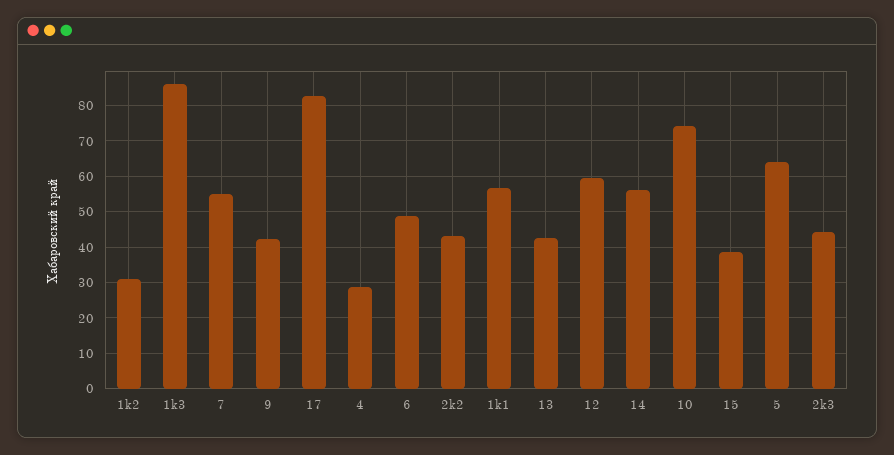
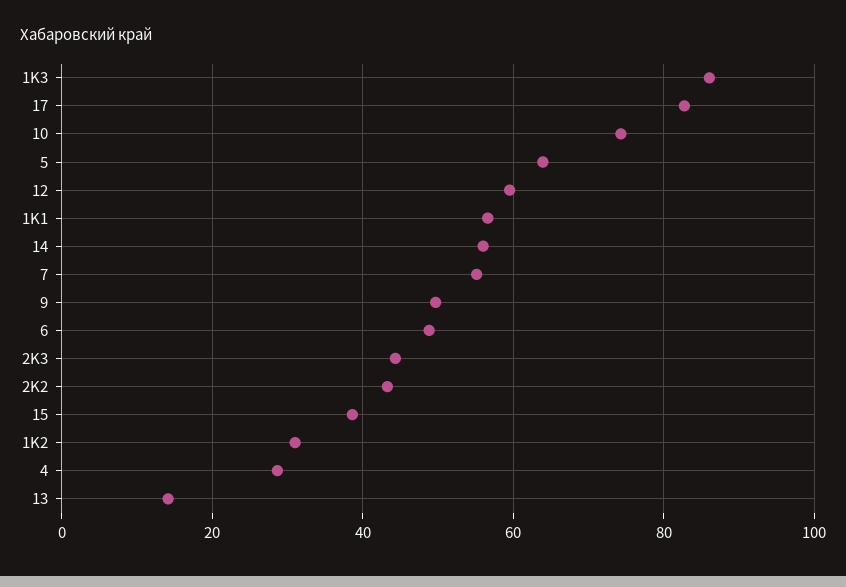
  {
    "1k2": 32,
    "1k3": 86,
    "7": 56,
-   "9": 42,
+   "9": 50,
    "17": 82,
    "4": 28,
    "6": 48,
    "2k2": 44,
    "1k1": 56,
-   "13": 42,
+   "13": 14,
    "12": 60,
    "14": 56,
    "10": 74,
    "15": 38,
    "5": 64,
    "2k3": 44
  }

